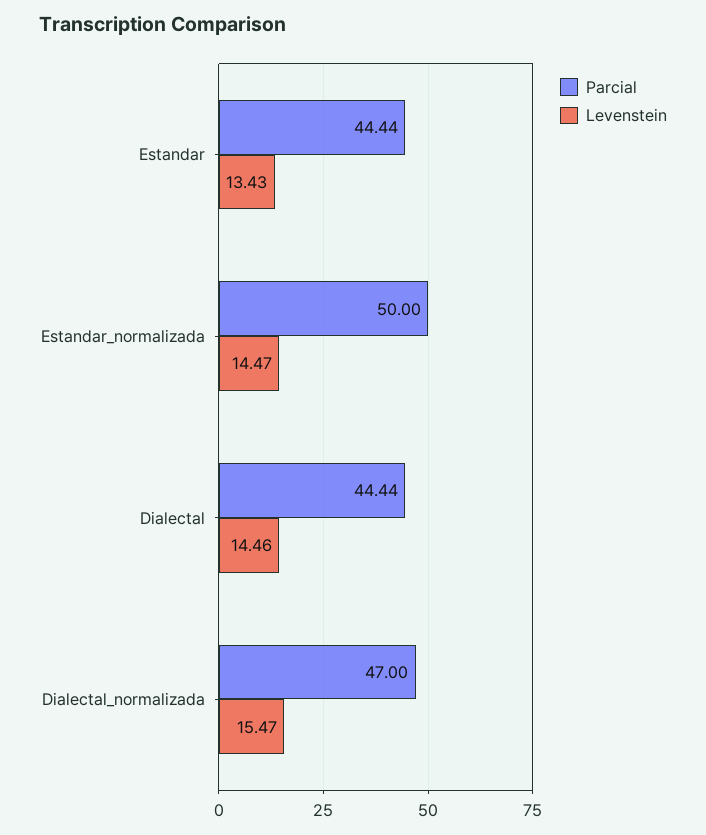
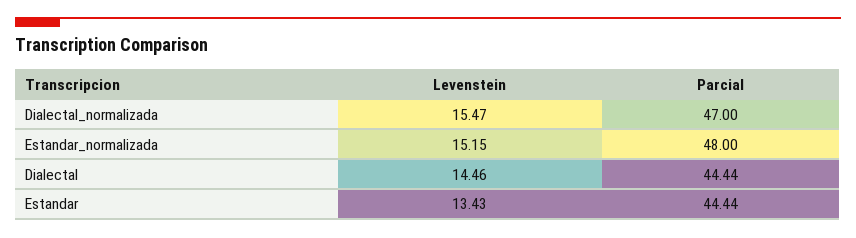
  {
    "Parcial": {
      "Estandar": 44.44,
-     "Estandar_normalizada": 50,
+     "Estandar_normalizada": 48,
      "Dialectal": 44.44,
      "Dialectal_normalizada": 47
    },
    "Levenstein": {
      "Estandar": 13.43,
-     "Estandar_normalizada": 14.47,
+     "Estandar_normalizada": 15.15,
      "Dialectal": 14.46,
      "Dialectal_normalizada": 15.47
    }
  }

